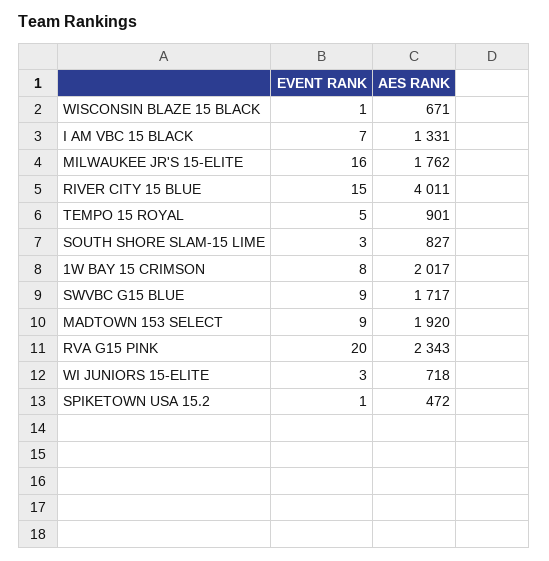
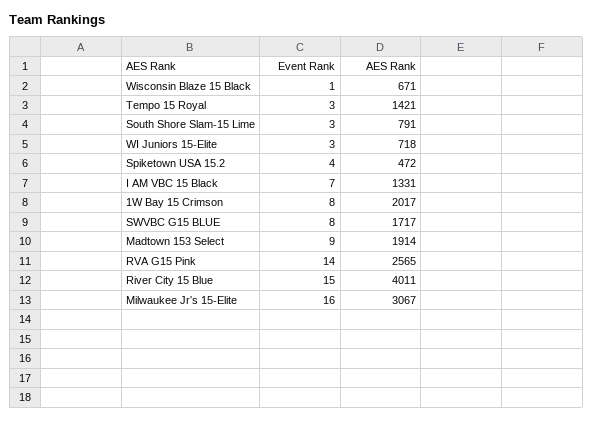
  {
    "EVENT RANK": {
      "WISCONSIN BLAZE 15 BLACK": 1,
      "I AM VBC 15 BLACK": 7,
      "MILWAUKEE JR'S 15-ELITE": 16,
      "RIVER CITY 15 BLUE": 15,
-     "TEMPO 15 ROYAL": 5,
+     "TEMPO 15 ROYAL": 3,
      "SOUTH SHORE SLAM-15 LIME": 3,
      "1W BAY 15 CRIMSON": 8,
-     "SWVBC G15 BLUE": 9,
+     "SWVBC G15 BLUE": 8,
      "MADTOWN 153 SELECT": 9,
-     "RVA G15 PINK": 20,
+     "RVA G15 PINK": 14,
      "WI JUNIORS 15-ELITE": 3,
-     "SPIKETOWN USA 15.2": 1
+     "SPIKETOWN USA 15.2": 4
    },
    "AES RANK": {
      "WISCONSIN BLAZE 15 BLACK": 671,
      "I AM VBC 15 BLACK": 1331,
-     "MILWAUKEE JR'S 15-ELITE": 1762,
+     "MILWAUKEE JR'S 15-ELITE": 3067,
      "RIVER CITY 15 BLUE": 4011,
-     "TEMPO 15 ROYAL": 901,
+     "TEMPO 15 ROYAL": 1421,
-     "SOUTH SHORE SLAM-15 LIME": 827,
+     "SOUTH SHORE SLAM-15 LIME": 791,
      "1W BAY 15 CRIMSON": 2017,
      "SWVBC G15 BLUE": 1717,
-     "MADTOWN 153 SELECT": 1920,
+     "MADTOWN 153 SELECT": 1914,
-     "RVA G15 PINK": 2343,
+     "RVA G15 PINK": 2565,
      "WI JUNIORS 15-ELITE": 718,
      "SPIKETOWN USA 15.2": 472
    }
  }

